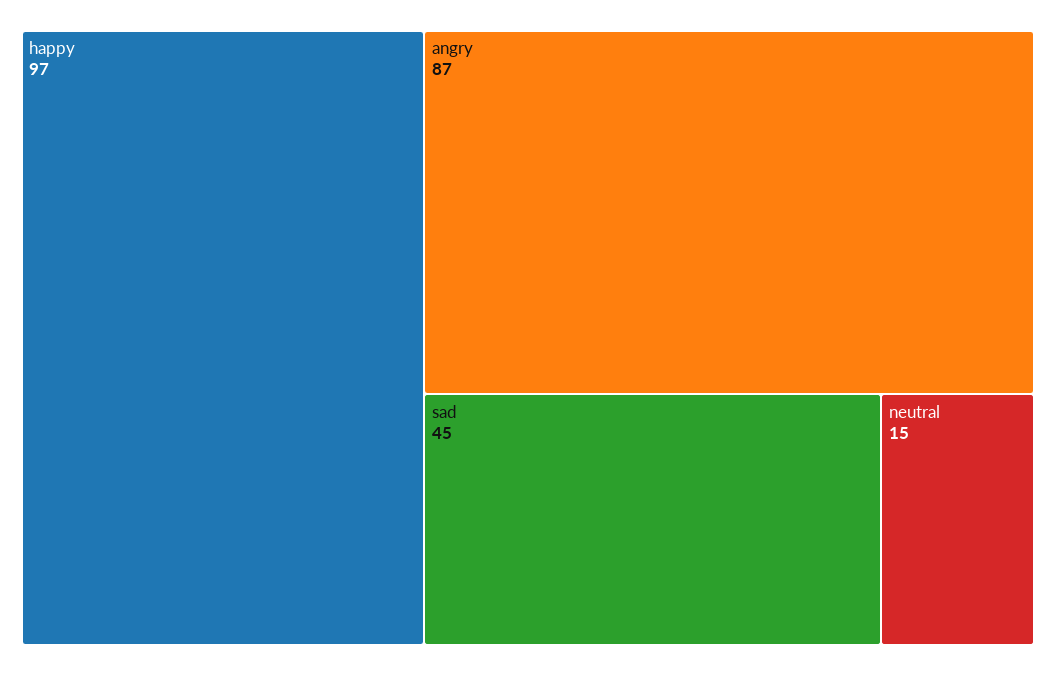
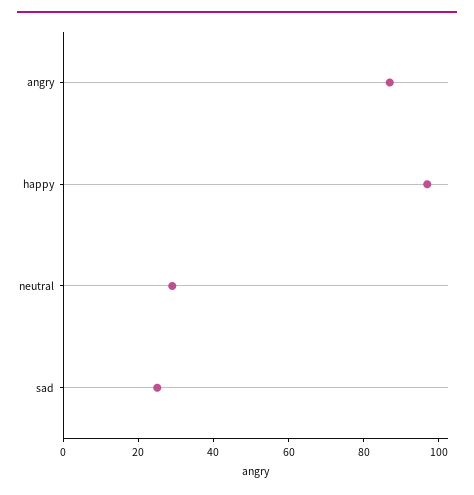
  {
    "happy": 97,
    "angry": 87,
-   "sad": 45,
+   "sad": 25,
-   "neutral": 15
+   "neutral": 30
  }

